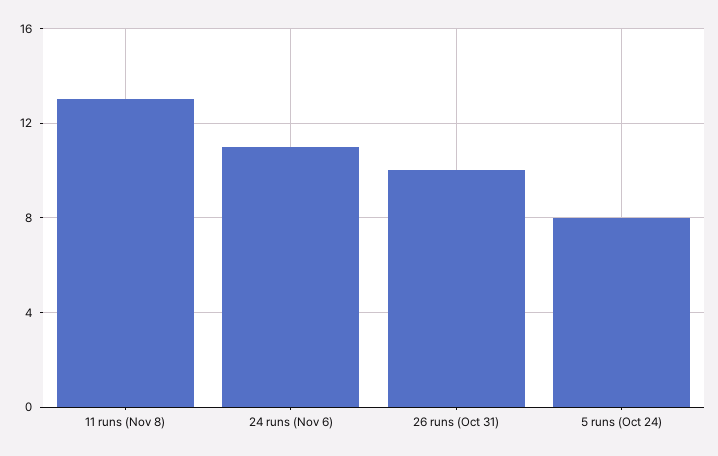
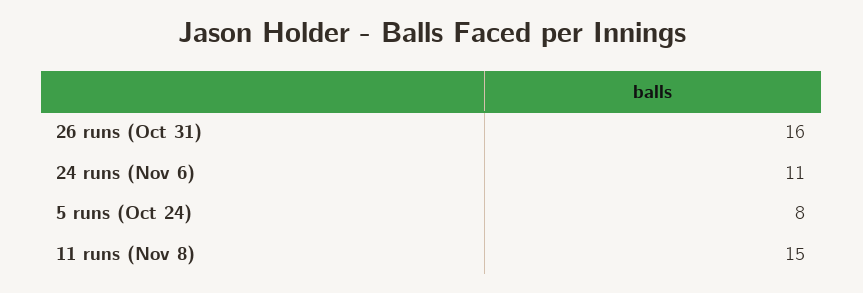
  {
-   "11 runs (Nov 8)": 13,
+   "11 runs (Nov 8)": 15,
    "24 runs (Nov 6)": 11,
-   "26 runs (Oct 31)": 10,
+   "26 runs (Oct 31)": 16,
    "5 runs (Oct 24)": 8
  }

